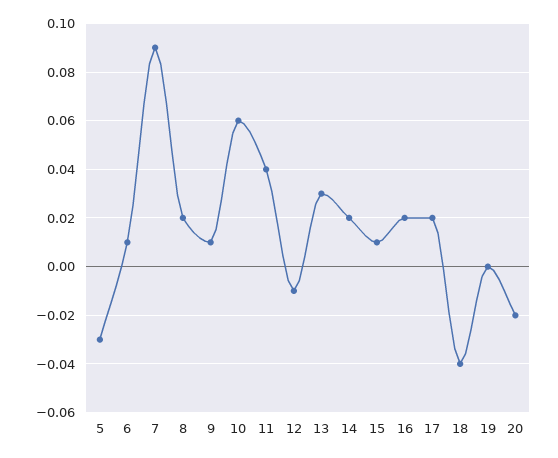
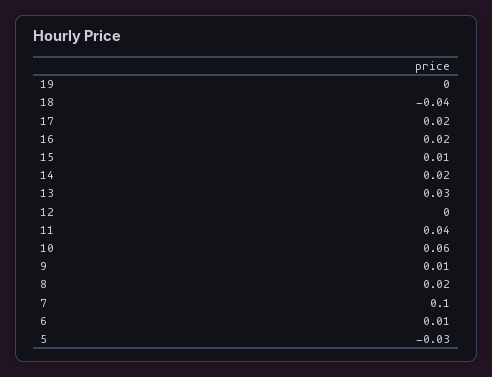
  {
    "5": -0.03,
    "6": 0.01,
-   "7": 0.09,
+   "7": 0.1,
    "8": 0.02,
    "9": 0.01,
    "10": 0.06,
    "11": 0.04,
-   "12": -0.01,
+   "12": 0,
    "13": 0.03,
    "14": 0.02,
    "15": 0.01,
    "16": 0.02,
    "17": 0.02,
    "18": -0.04,
-   "19": 0,
+   "19": 0
-   "20": -0.02
  }

